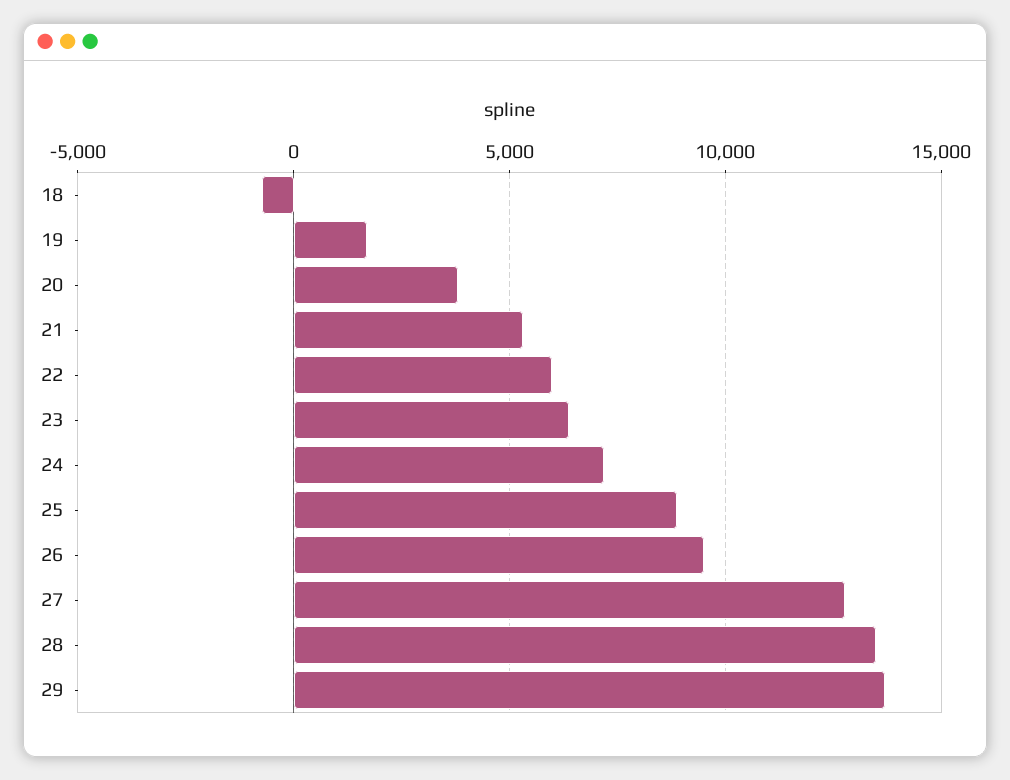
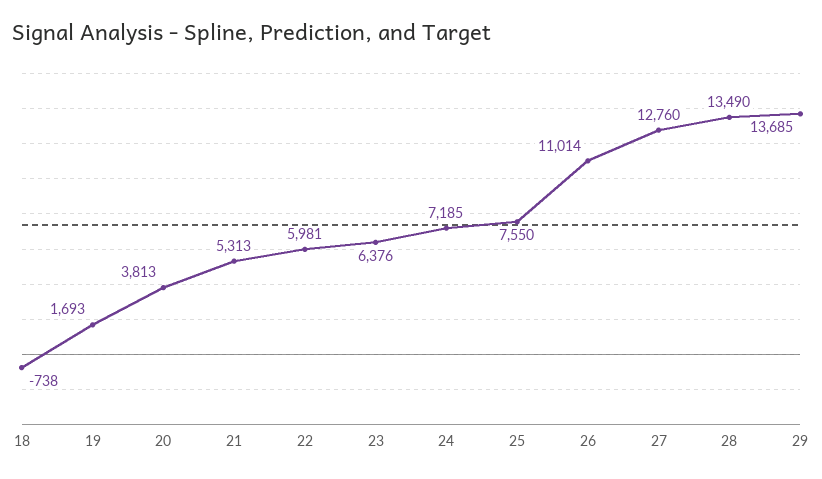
  {
    "18": -738,
    "19": 1693,
    "20": 3813,
    "21": 5313,
    "22": 5981,
    "23": 6376,
    "24": 7185,
-   "25": 9000,
+   "25": 7550,
-   "26": 9500,
+   "26": 11014,
    "27": 12760,
    "28": 13490,
    "29": 13685
  }

